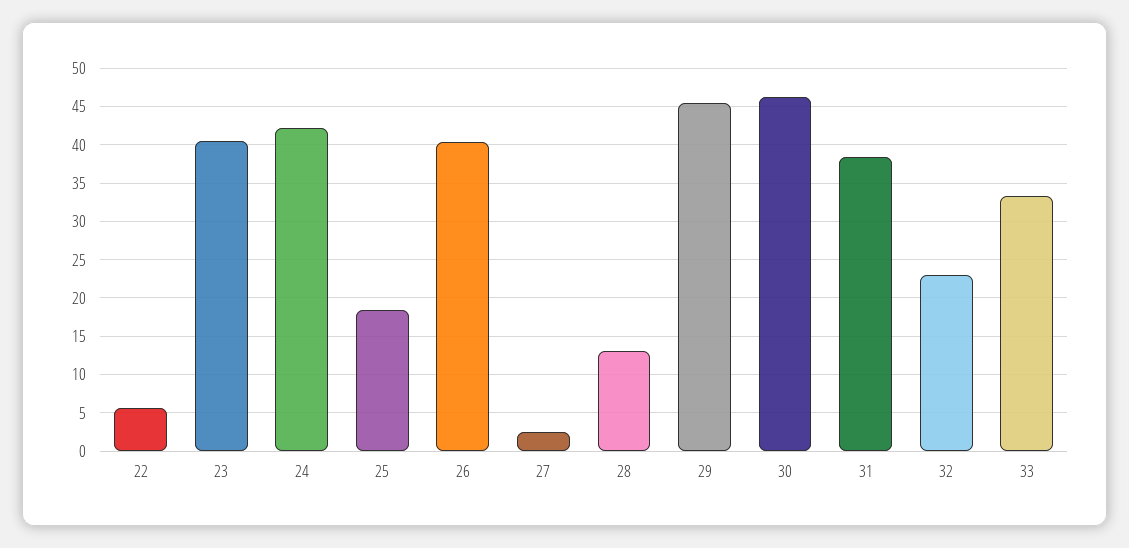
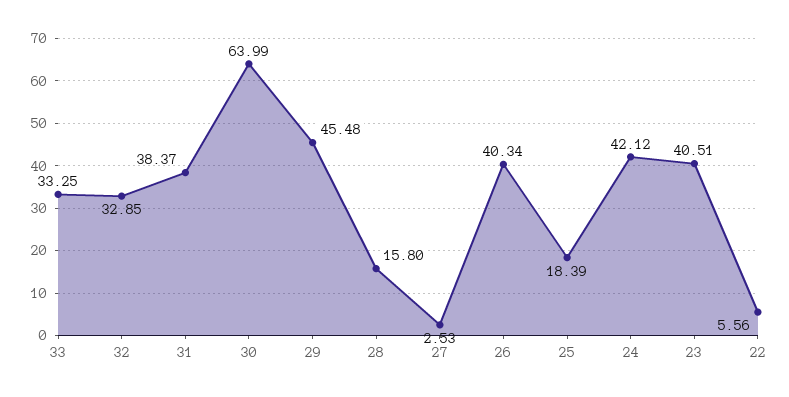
  {
    "22": 5.56,
    "23": 40.51,
    "24": 42.12,
    "25": 18.39,
    "26": 40.34,
    "27": 2.53,
-   "28": 13,
+   "28": 15.8,
    "29": 45.48,
-   "30": 46,
+   "30": 63.99,
    "31": 38.37,
-   "32": 23,
+   "32": 32.85,
    "33": 33.25
  }

